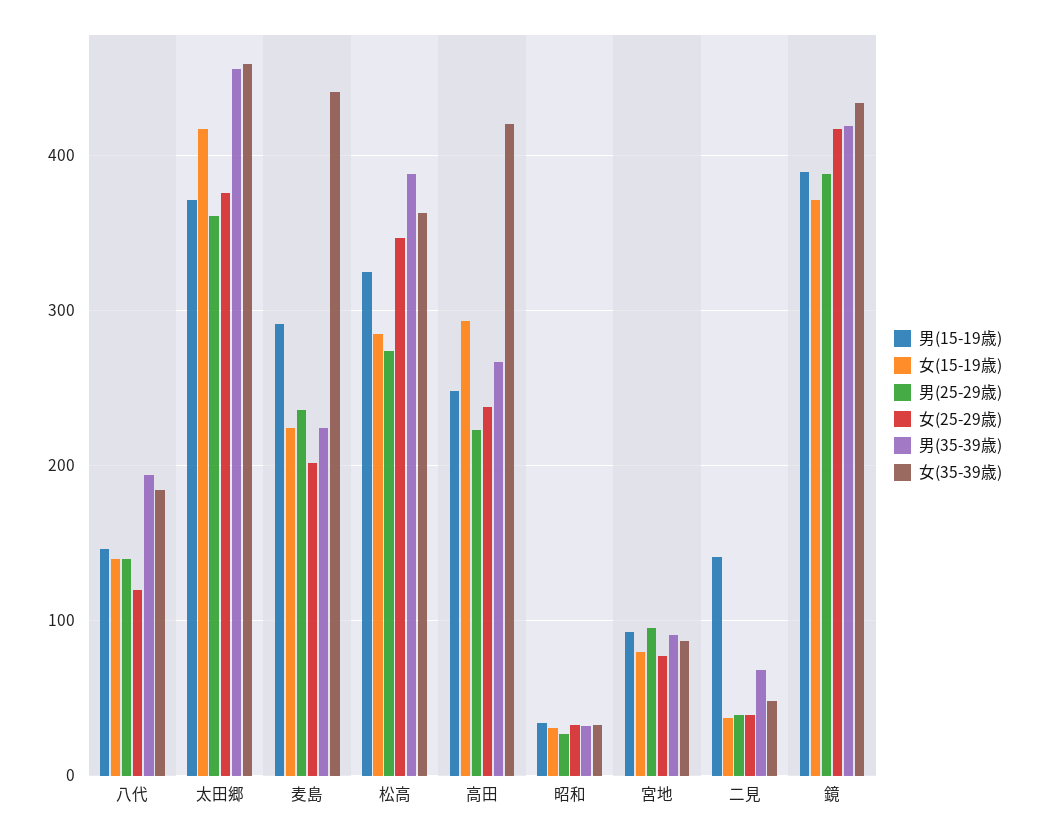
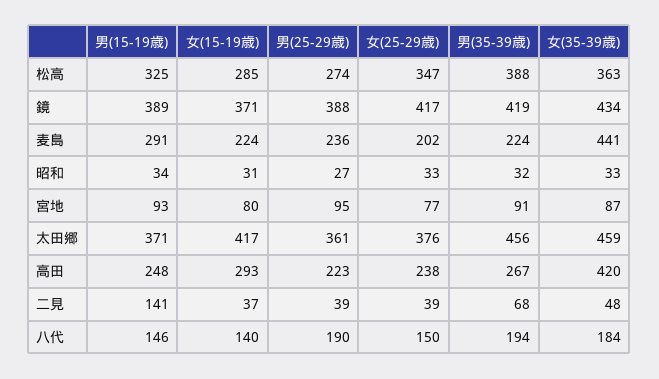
  {
    "男(15-19歳)": {
      "八代": 146,
      "太田郷": 371,
      "麦島": 291,
      "松高": 325,
      "高田": 248,
      "昭和": 34,
      "宮地": 93,
      "二見": 141,
      "鏡": 389
    },
    "女(15-19歳)": {
      "八代": 140,
      "太田郷": 417,
      "麦島": 224,
      "松高": 285,
      "高田": 293,
      "昭和": 31,
      "宮地": 80,
      "二見": 37,
      "鏡": 371
    },
    "男(25-29歳)": {
-     "八代": 140,
+     "八代": 190,
      "太田郷": 361,
      "麦島": 236,
      "松高": 274,
      "高田": 223,
      "昭和": 27,
      "宮地": 95,
      "二見": 39,
      "鏡": 388
    },
    "女(25-29歳)": {
-     "八代": 120,
+     "八代": 150,
      "太田郷": 376,
      "麦島": 202,
      "松高": 347,
      "高田": 238,
      "昭和": 33,
      "宮地": 77,
      "二見": 39,
      "鏡": 417
    },
    "男(35-39歳)": {
      "八代": 194,
      "太田郷": 456,
      "麦島": 224,
      "松高": 388,
      "高田": 267,
      "昭和": 32,
      "宮地": 91,
      "二見": 68,
      "鏡": 419
    },
    "女(35-39歳)": {
      "八代": 184,
      "太田郷": 459,
      "麦島": 441,
      "松高": 363,
      "高田": 420,
      "昭和": 33,
      "宮地": 87,
      "二見": 48,
      "鏡": 434
    }
  }

